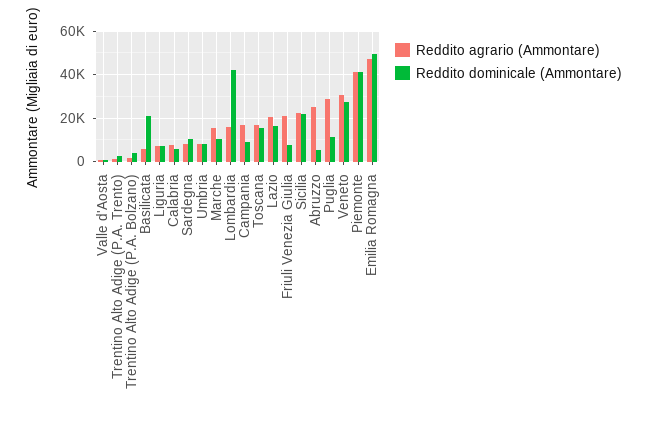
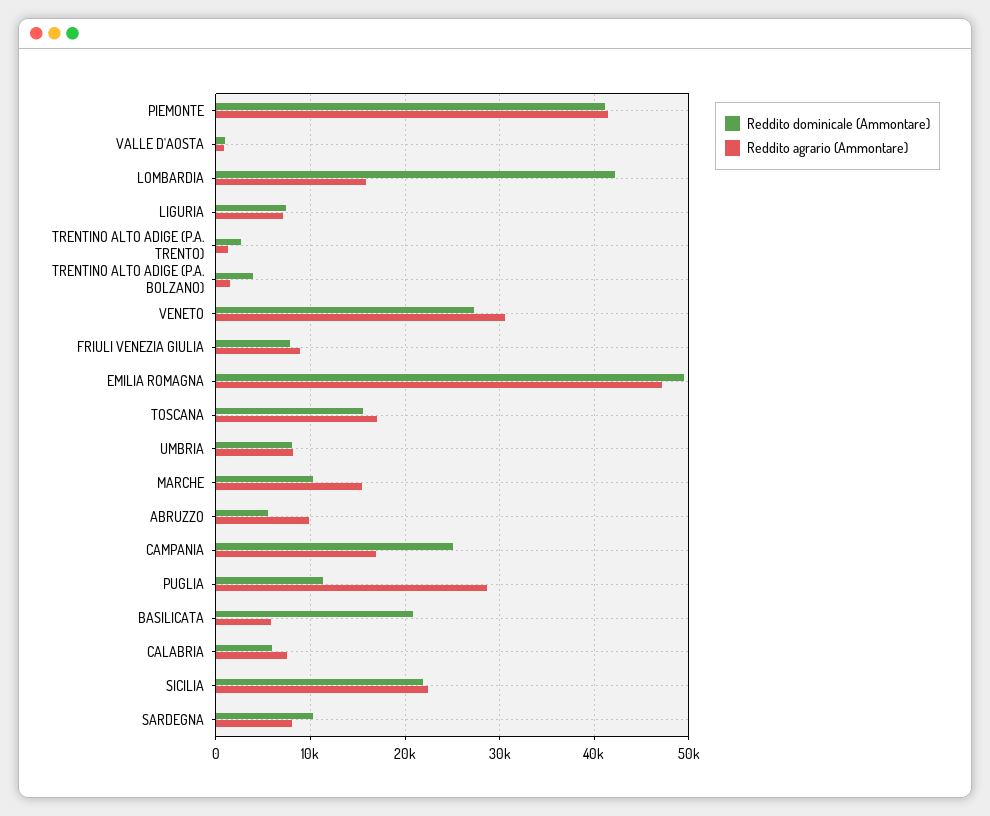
  {
    "Reddito agrario (Ammontare)": {
      "Valle d'Aosta": 1000,
      "Trentino Alto Adige (P.A. Trento)": 1000,
      "Trentino Alto Adige (P.A. Bolzano)": 2000,
      "Basilicata": 6000,
      "Liguria": 7000,
      "Calabria": 8000,
      "Sardegna": 8000,
      "Umbria": 8000,
      "Marche": 15000,
      "Lombardia": 16000,
      "Campania": 17000,
      "Toscana": 17000,
-     "Lazio": 20000,
-     "Friuli Venezia Giulia": 20000,
+     "Friuli Venezia Giulia": 9000,
      "Sicilia": 22000,
-     "Abruzzo": 25000,
+     "Abruzzo": 10000,
      "Puglia": 29000,
      "Veneto": 31000,
      "Piemonte": 41000,
      "Emilia Romagna": 47000
    },
    "Reddito dominicale (Ammontare)": {
      "Valle d'Aosta": 1000,
      "Trentino Alto Adige (P.A. Trento)": 3000,
      "Trentino Alto Adige (P.A. Bolzano)": 4000,
      "Basilicata": 21000,
      "Liguria": 7000,
      "Calabria": 6000,
      "Sardegna": 10000,
      "Umbria": 8000,
      "Marche": 10000,
      "Lombardia": 42000,
-     "Campania": 10000,
+     "Campania": 25000,
      "Toscana": 16000,
-     "Lazio": 15000,
      "Friuli Venezia Giulia": 8000,
      "Sicilia": 22000,
      "Abruzzo": 6000,
      "Puglia": 11000,
      "Veneto": 27000,
      "Piemonte": 41000,
      "Emilia Romagna": 50000
    }
  }

